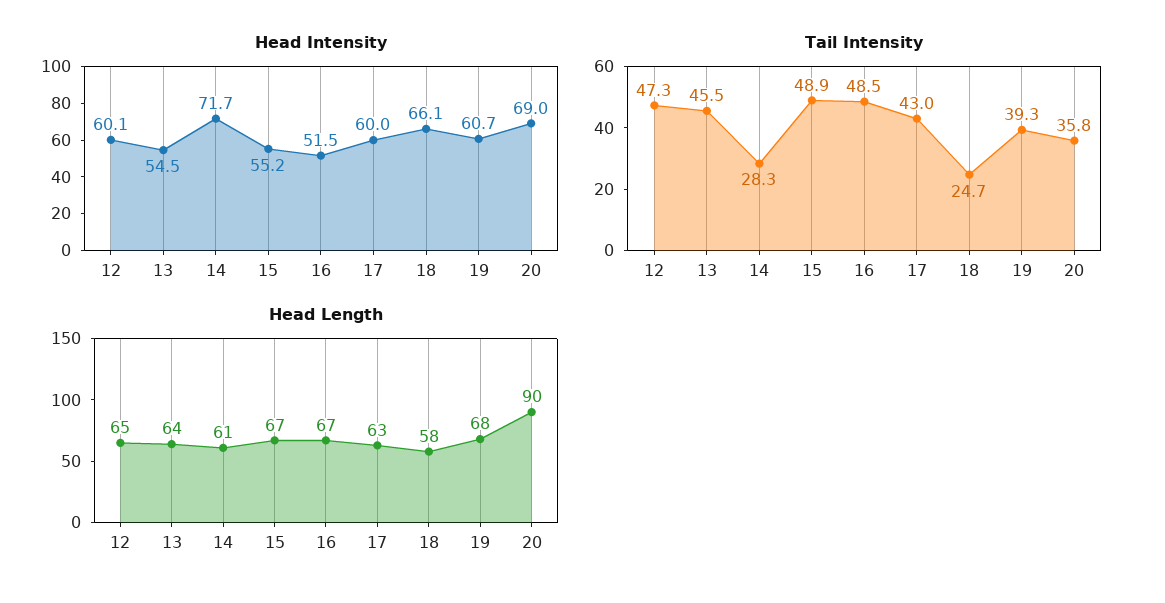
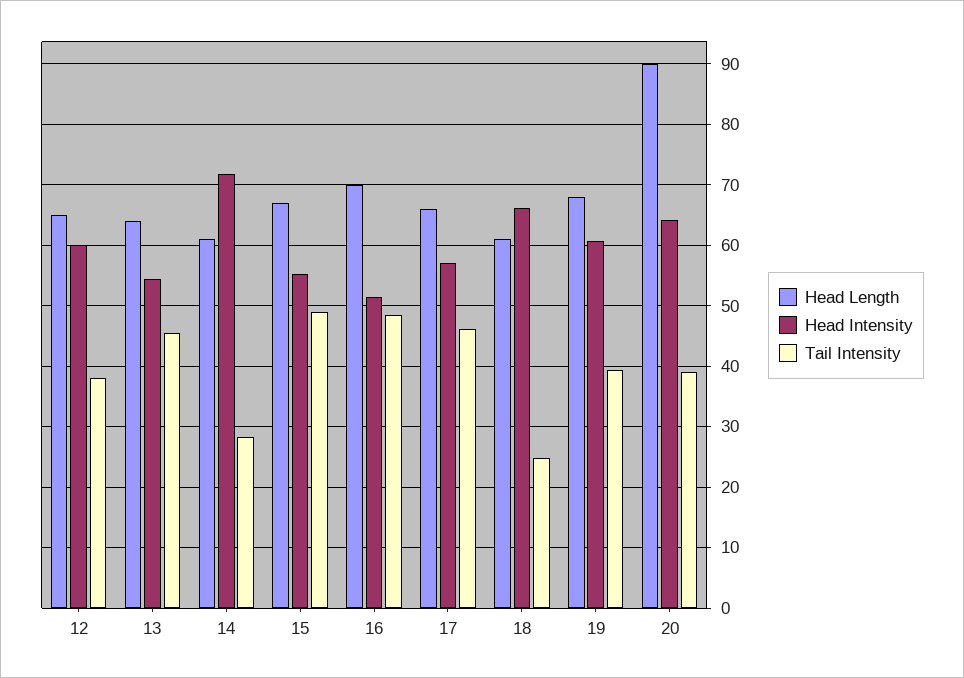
  {
    "Head Intensity": {
      "12": 60.1,
      "13": 54.5,
      "14": 71.7,
      "15": 55.2,
      "16": 51.5,
-     "17": 60,
+     "17": 57,
      "18": 66.1,
      "19": 60.7,
-     "20": 69
+     "20": 64
    },
    "Tail Intensity": {
-     "12": 47.3,
+     "12": 38,
      "13": 45.5,
      "14": 28.3,
      "15": 48.9,
      "16": 48.5,
-     "17": 43,
+     "17": 46,
      "18": 24.7,
      "19": 39.3,
-     "20": 35.8
+     "20": 39
    },
    "Head Length": {
      "12": 65,
      "13": 64,
      "14": 61,
      "15": 67,
-     "16": 67,
+     "16": 70,
-     "17": 63,
+     "17": 66,
-     "18": 58,
+     "18": 61,
      "19": 68,
      "20": 90
    }
  }

